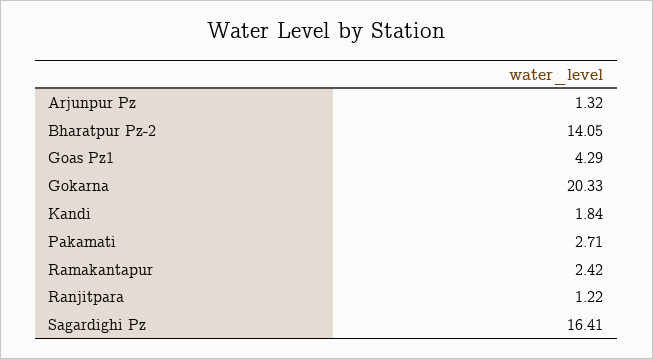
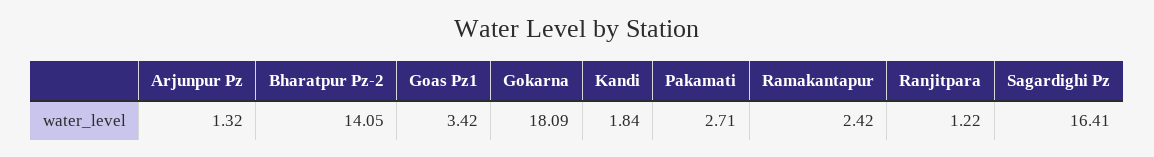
  {
    "Arjunpur Pz": 1.32,
    "Bharatpur Pz-2": 14.05,
-   "Goas Pz1": 4.29,
+   "Goas Pz1": 3.42,
-   "Gokarna": 20.33,
+   "Gokarna": 18.09,
    "Kandi": 1.84,
    "Pakamati": 2.71,
    "Ramakantapur": 2.42,
    "Ranjitpara": 1.22,
    "Sagardighi Pz": 16.41
  }

